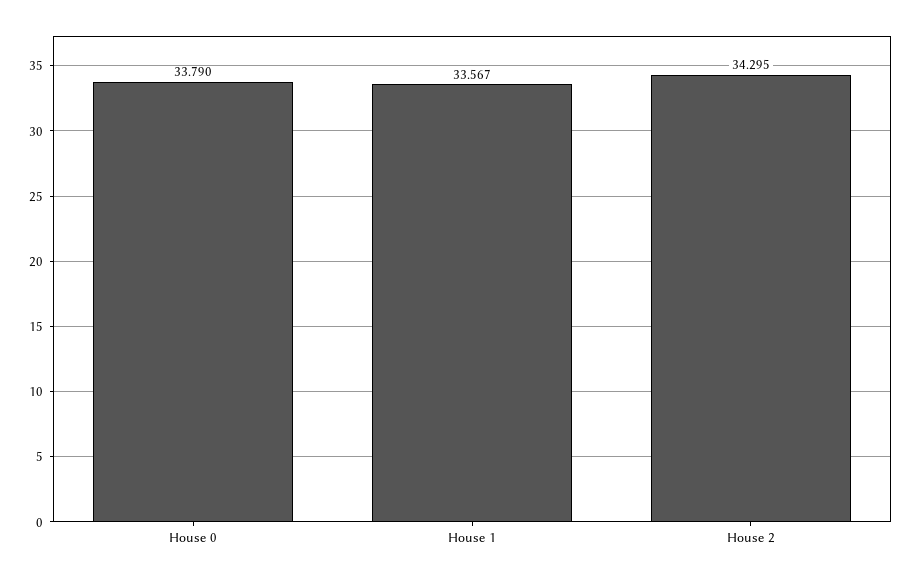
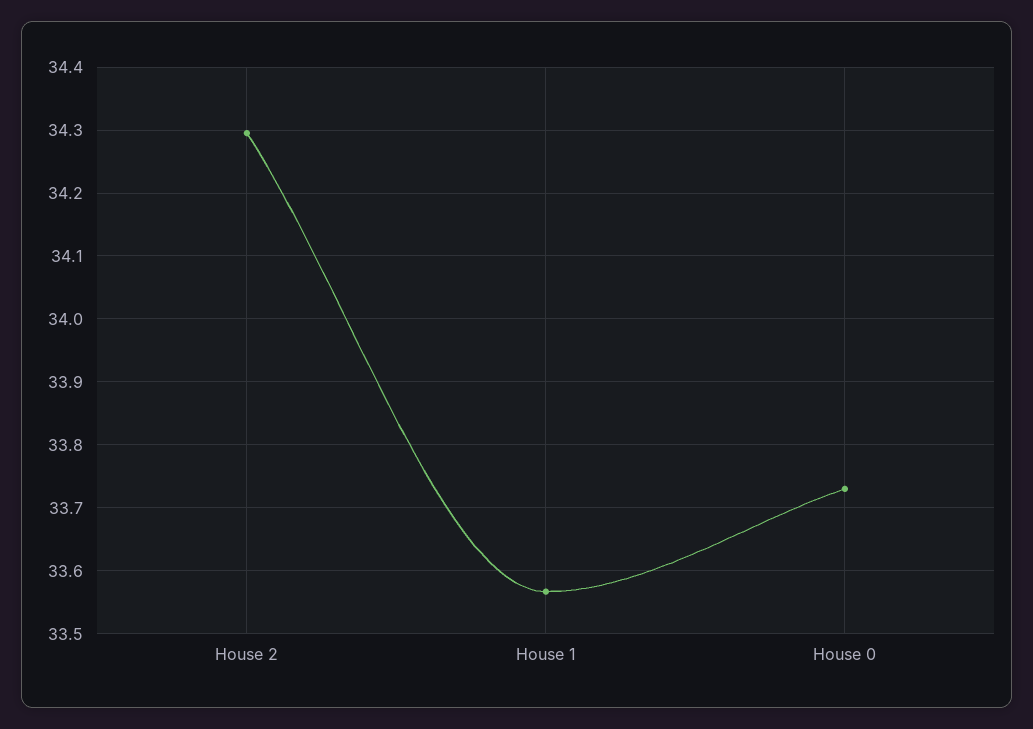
  {
-   "House 0": 33.79,
+   "House 0": 33.73,
    "House 1": 33.567,
    "House 2": 34.295
  }

